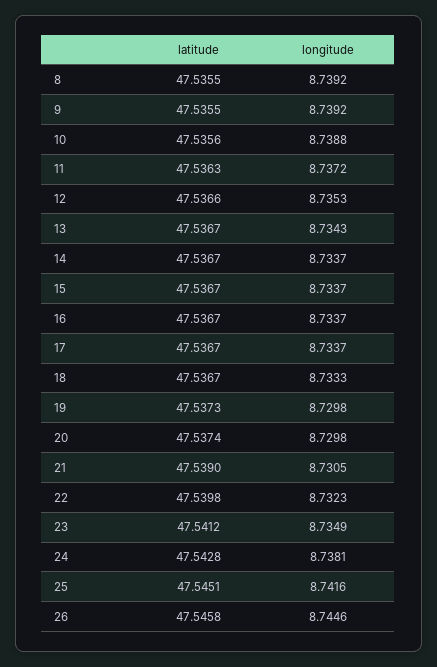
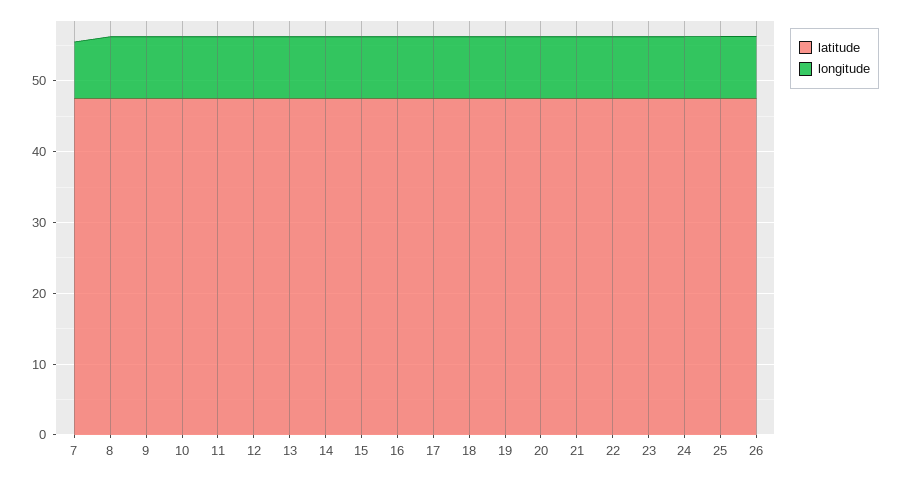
  {
    "latitude": {
      "8": 47.5355,
      "9": 47.5355,
      "10": 47.5356,
      "11": 47.5363,
      "12": 47.5366,
      "13": 47.5367,
      "14": 47.5367,
      "15": 47.5367,
      "16": 47.5367,
      "17": 47.5367,
      "18": 47.5367,
      "19": 47.5373,
      "20": 47.5374,
      "21": 47.539,
      "22": 47.5398,
      "23": 47.5412,
      "24": 47.5428,
      "25": 47.5451,
-     "26": 47.5458
+     "26": 47.5458,
+     "7": 48
    },
    "longitude": {
      "8": 8.7392,
      "9": 8.7392,
      "10": 8.7388,
      "11": 8.7372,
      "12": 8.7353,
      "13": 8.7343,
      "14": 8.7337,
      "15": 8.7337,
      "16": 8.7337,
      "17": 8.7337,
      "18": 8.7333,
      "19": 8.7298,
      "20": 8.7298,
      "21": 8.7305,
      "22": 8.7323,
      "23": 8.7349,
      "24": 8.7381,
      "25": 8.7416,
-     "26": 8.7446
+     "26": 8.7446,
+     "7": 8
    }
  }

